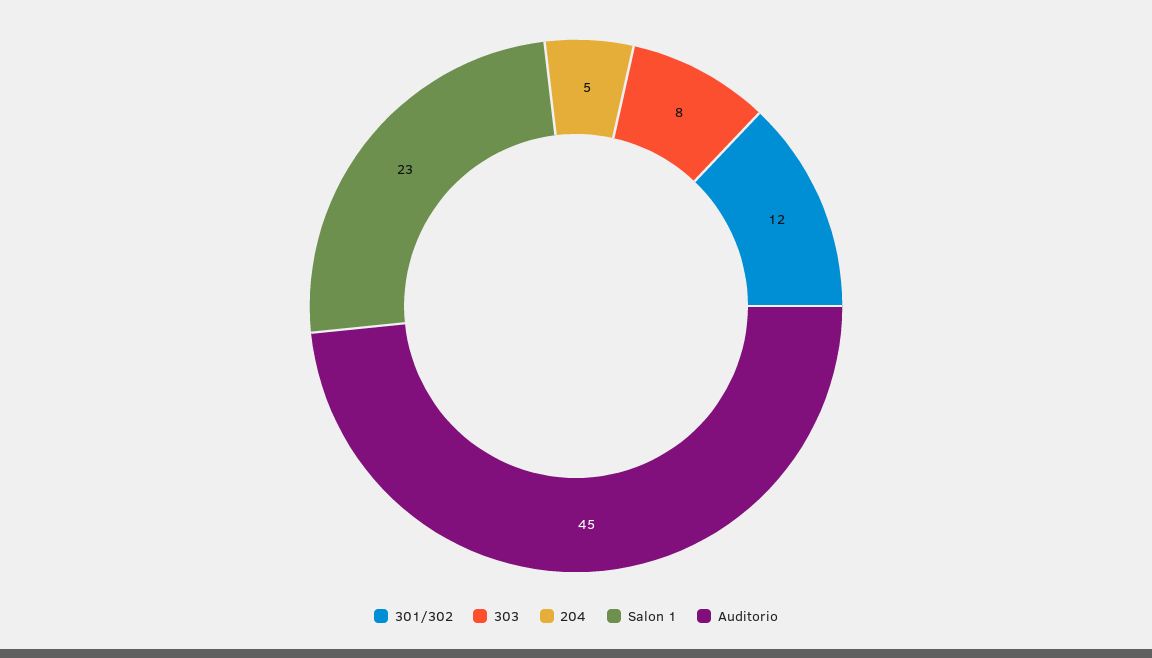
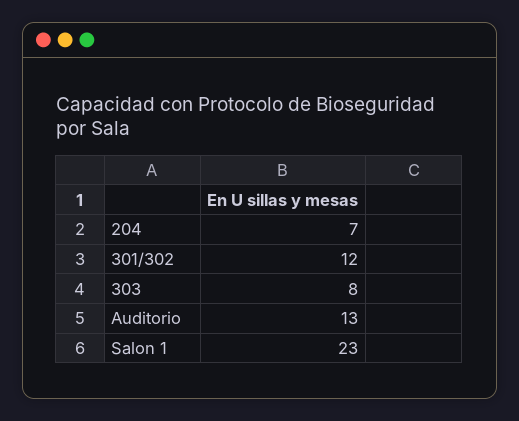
  {
    "301/302": 12,
    "303": 8,
-   "204": 5,
+   "204": 7,
    "Salon 1": 23,
-   "Auditorio": 45
+   "Auditorio": 13
  }

